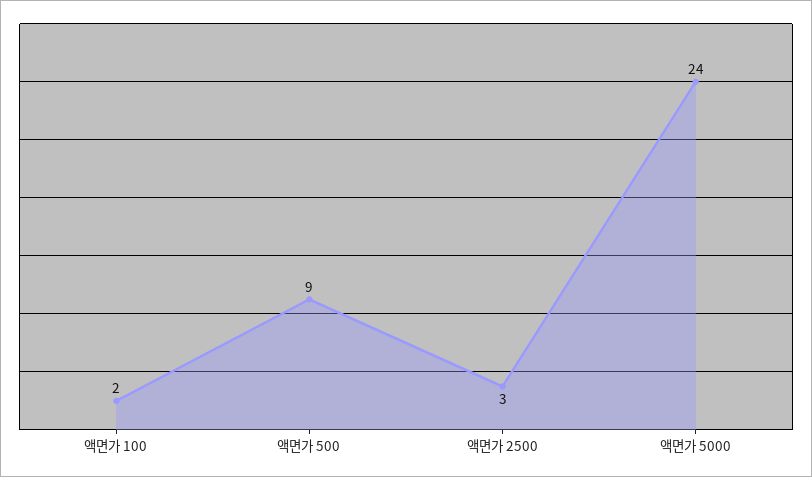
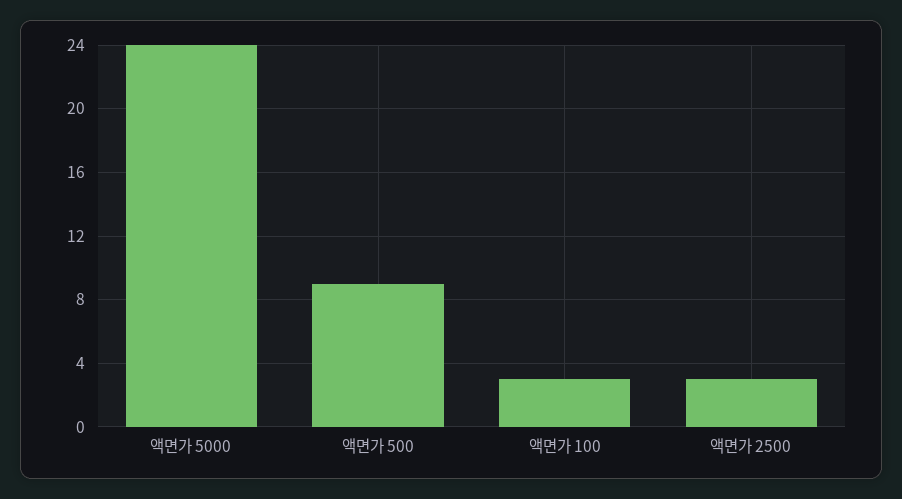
  {
-   "액면가 100": 2,
+   "액면가 100": 3,
    "액면가 500": 9,
    "액면가 2500": 3,
    "액면가 5000": 24
  }

